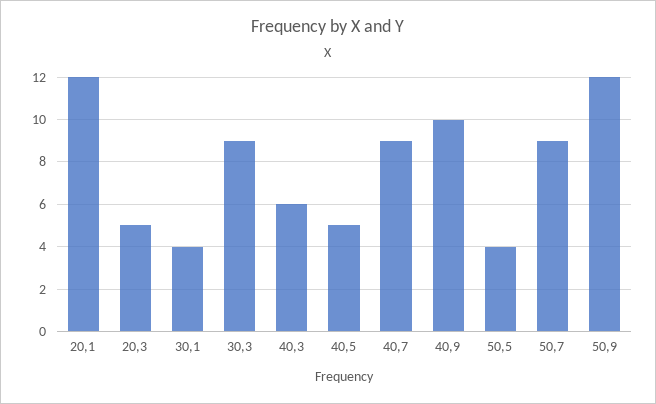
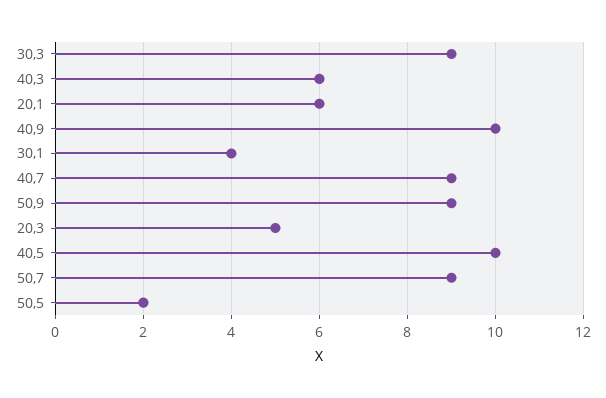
  {
-   "20,1": 12,
+   "20,1": 6,
    "20,3": 5,
    "30,1": 4,
    "30,3": 9,
    "40,3": 6,
-   "40,5": 5,
+   "40,5": 10,
    "40,7": 9,
    "40,9": 10,
-   "50,5": 4,
+   "50,5": 2,
    "50,7": 9,
-   "50,9": 12
+   "50,9": 9
  }

